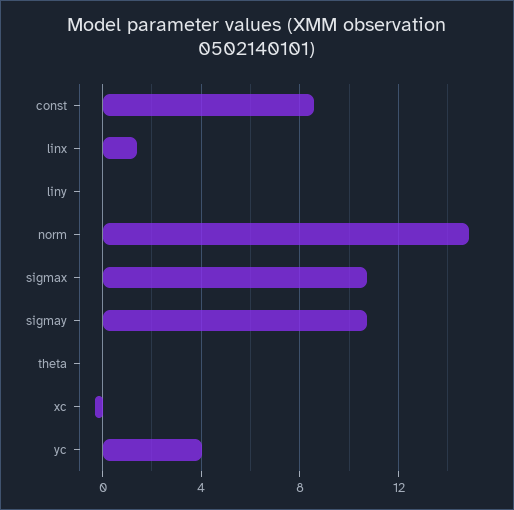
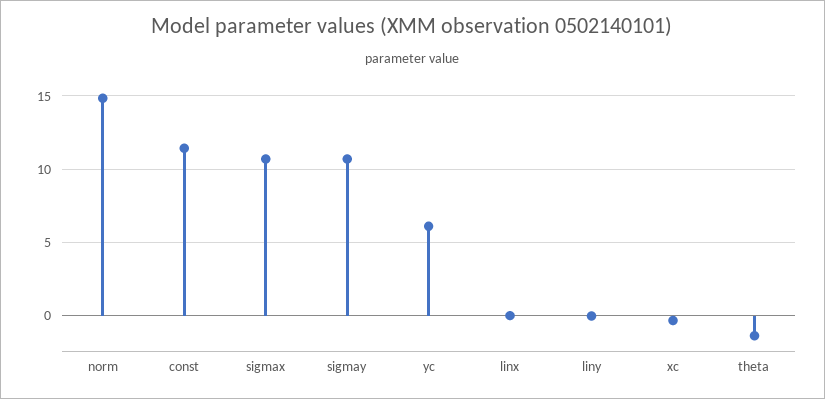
  {
-   "const": 8.5,
+   "const": 11.5,
-   "linx": 1.5,
+   "linx": 0,
    "liny": 0,
    "norm": 15,
    "sigmax": 10.5,
    "sigmay": 10.5,
-   "theta": 0,
+   "theta": -1.5,
    "xc": -0.5,
-   "yc": 4
+   "yc": 6
  }

